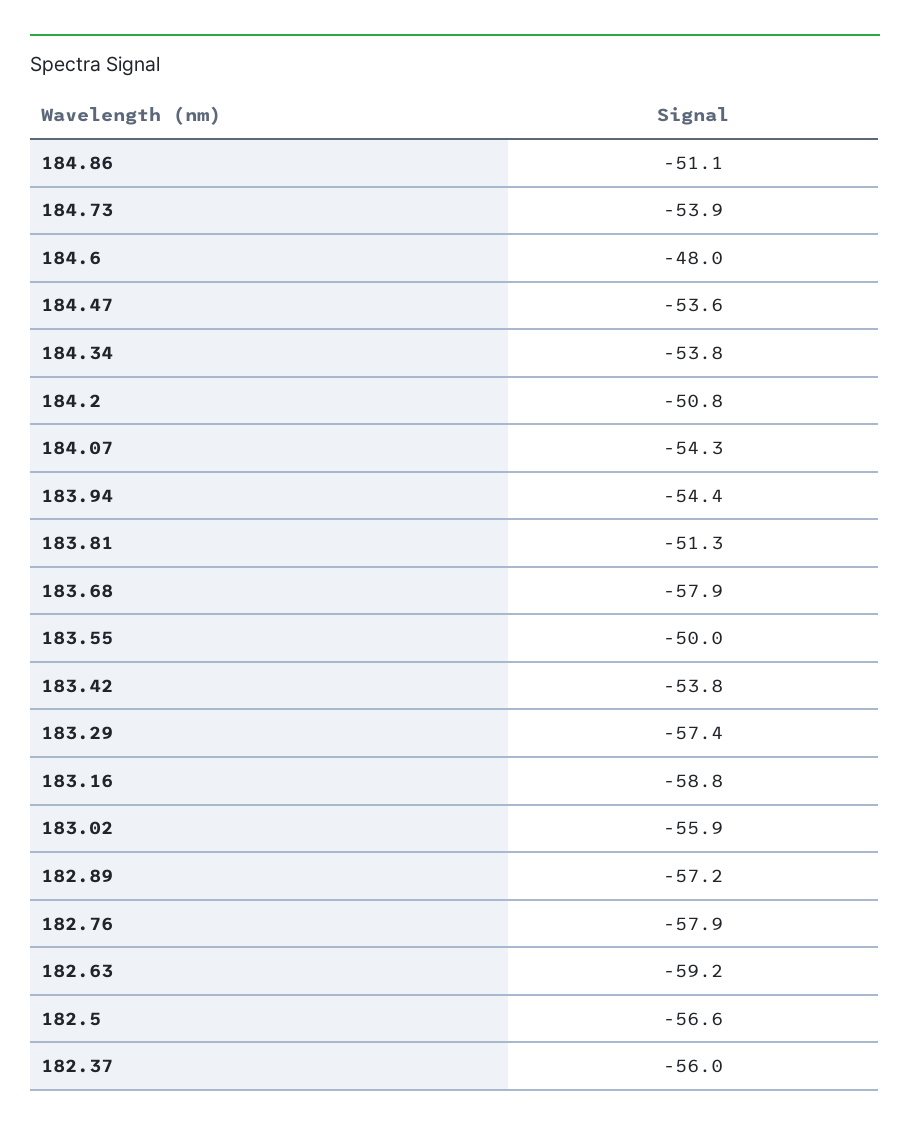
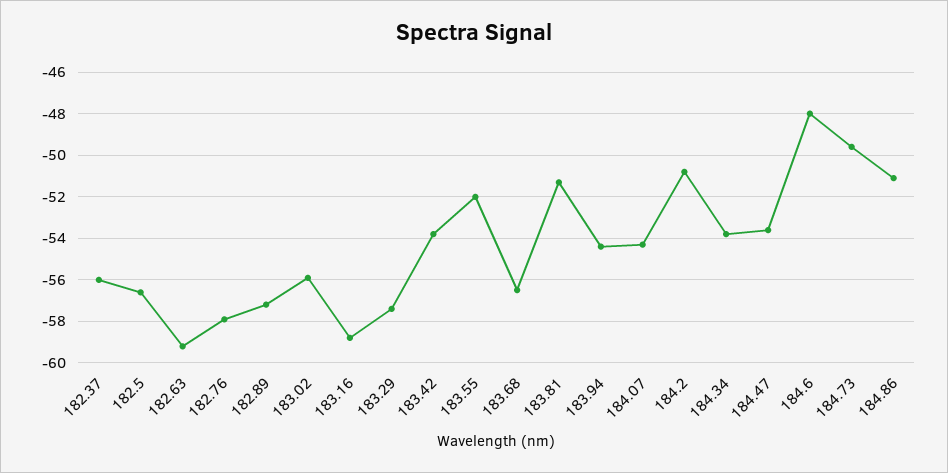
  {
    "184.86": -51.1,
-   "184.73": -53.9,
+   "184.73": -49.5,
    "184.6": -48,
    "184.47": -53.6,
    "184.34": -53.8,
    "184.2": -50.8,
    "184.07": -54.3,
    "183.94": -54.4,
    "183.81": -51.3,
-   "183.68": -57.9,
+   "183.68": -56.5,
-   "183.55": -50,
+   "183.55": -52,
    "183.42": -53.8,
    "183.29": -57.4,
    "183.16": -58.8,
    "183.02": -55.9,
    "182.89": -57.2,
    "182.76": -57.9,
    "182.63": -59.2,
    "182.5": -56.6,
    "182.37": -56
  }

